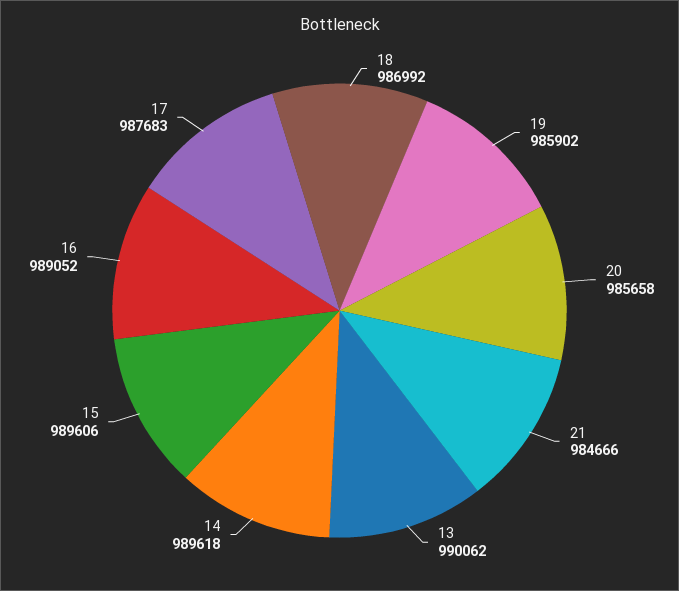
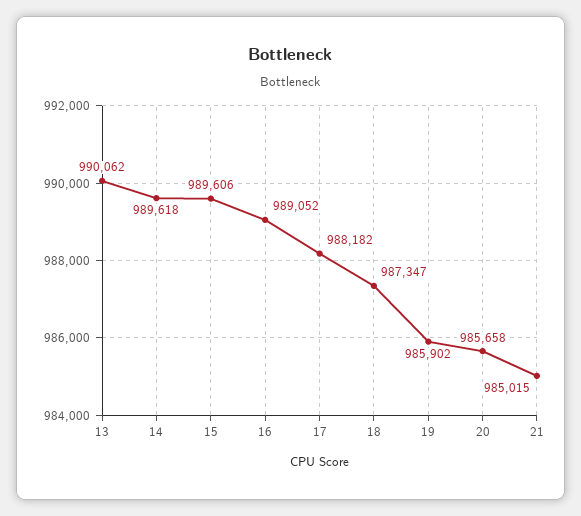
  {
-   "18": 986992,
+   "18": 987347,
    "19": 985902,
    "20": 985658,
-   "21": 984666,
+   "21": 985015,
    "13": 990062,
    "14": 989618,
    "15": 989606,
    "16": 989052,
-   "17": 987683
+   "17": 988182
  }

